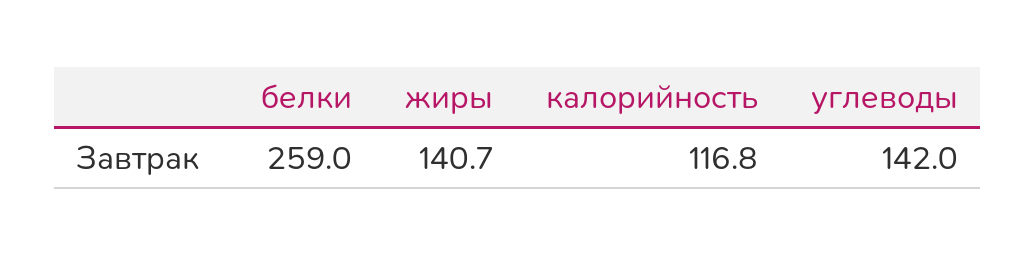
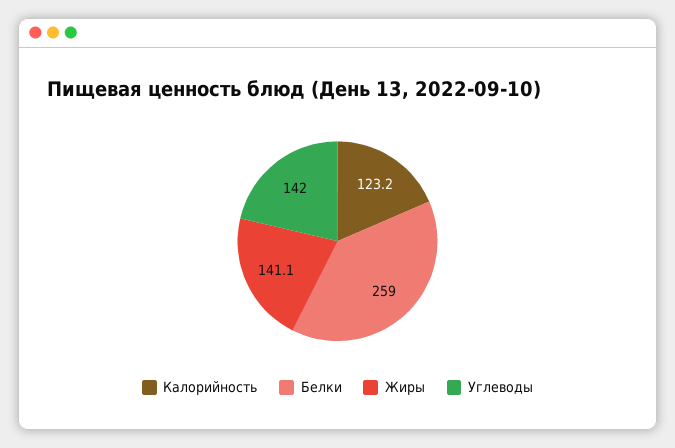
  {
    "белки": 259,
-   "жиры": 140.7,
+   "жиры": 141.1,
-   "калорийность": 116.8,
+   "калорийность": 123.2,
    "углеводы": 142
  }

